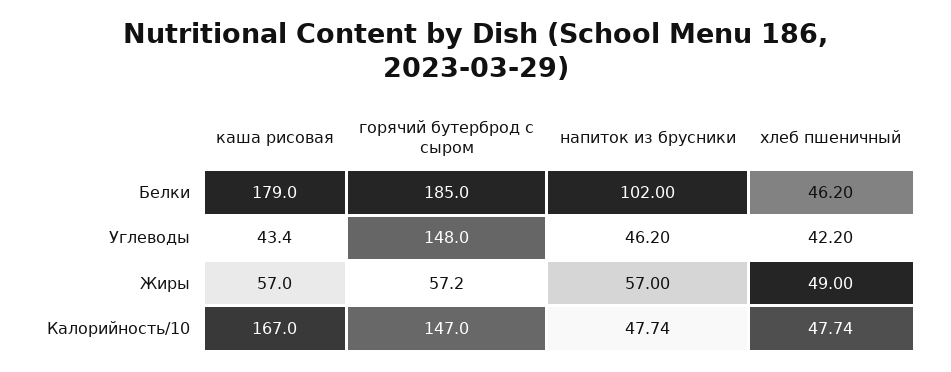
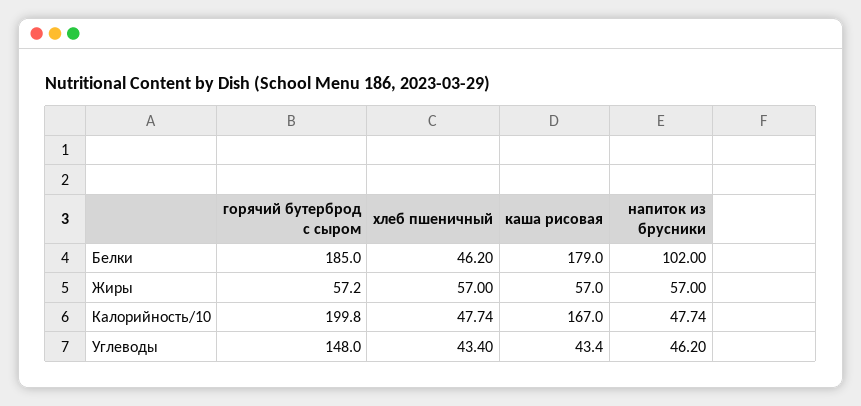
  {
    "каша рисовая": {
      "Белки": 179,
      "Углеводы": 43.4,
      "Жиры": 57,
      "Калорийность/10": 167
    },
    "горячий бутерброд с сыром": {
      "Белки": 185,
      "Углеводы": 148,
      "Жиры": 57.2,
-     "Калорийность/10": 147
+     "Калорийность/10": 199.8
    },
    "напиток из брусники": {
      "Белки": 102,
      "Углеводы": 46.2,
      "Жиры": 57,
      "Калорийность/10": 47.74
    },
    "хлеб пшеничный": {
      "Белки": 46.2,
-     "Углеводы": 42.2,
+     "Углеводы": 43.4,
-     "Жиры": 49,
+     "Жиры": 57,
      "Калорийность/10": 47.74
    }
  }

